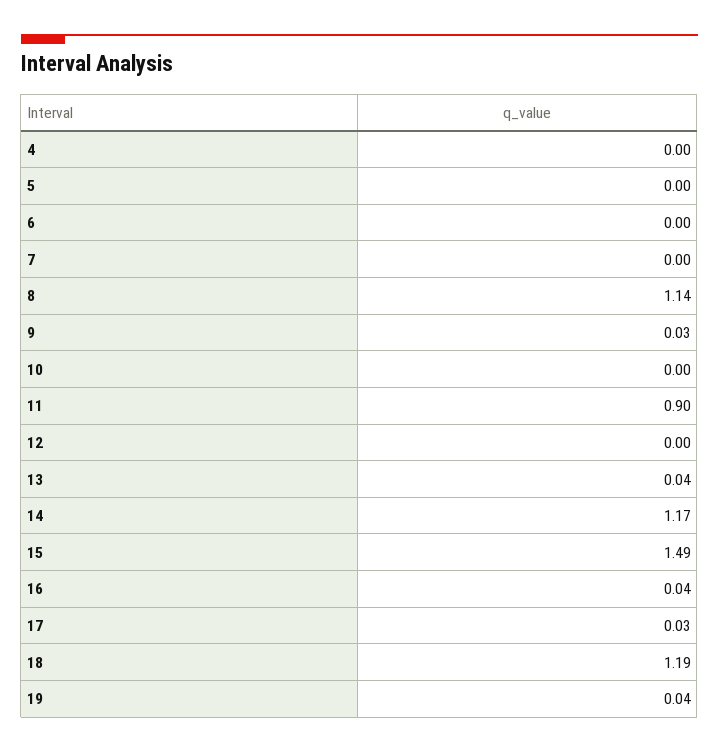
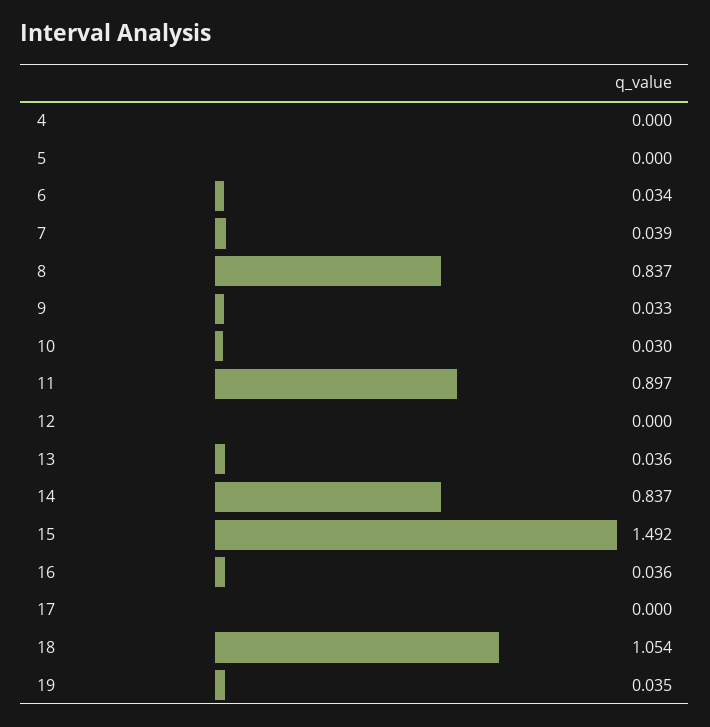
  {
    "4": 0,
    "5": 0,
-   "6": 0,
+   "6": 0.034,
-   "7": 0,
+   "7": 0.039,
-   "8": 1.14,
+   "8": 0.837,
    "9": 0.033,
-   "10": 0,
+   "10": 0.03,
    "11": 0.897,
    "12": 0,
    "13": 0.036,
-   "14": 1.17,
+   "14": 0.837,
    "15": 1.492,
    "16": 0.036,
-   "17": 0.03,
+   "17": 0,
-   "18": 1.19,
+   "18": 1.054,
    "19": 0.035
  }

